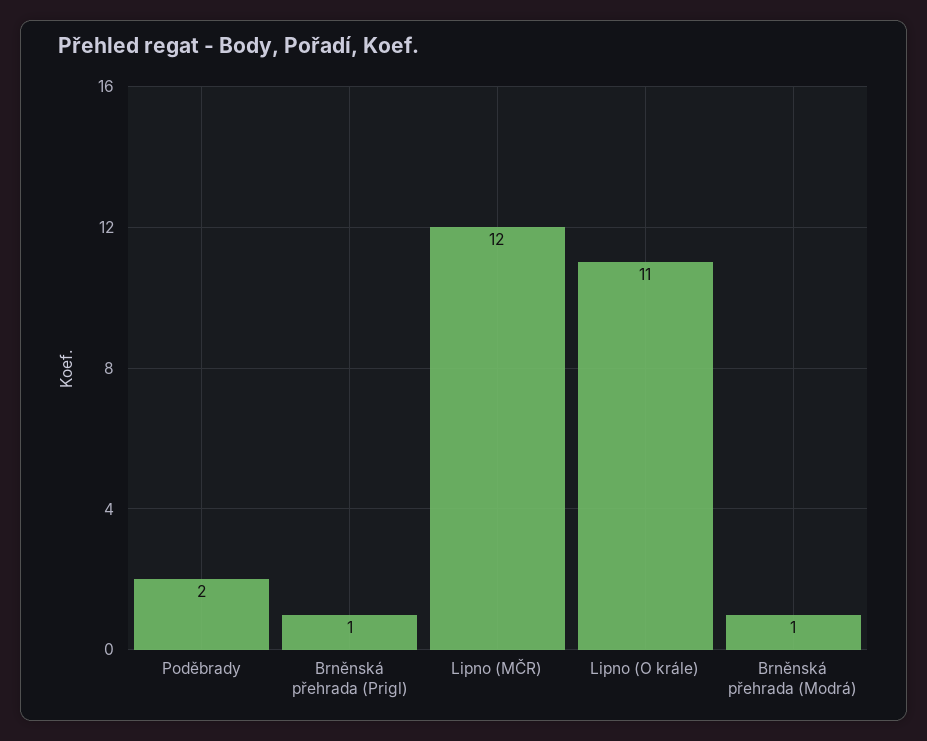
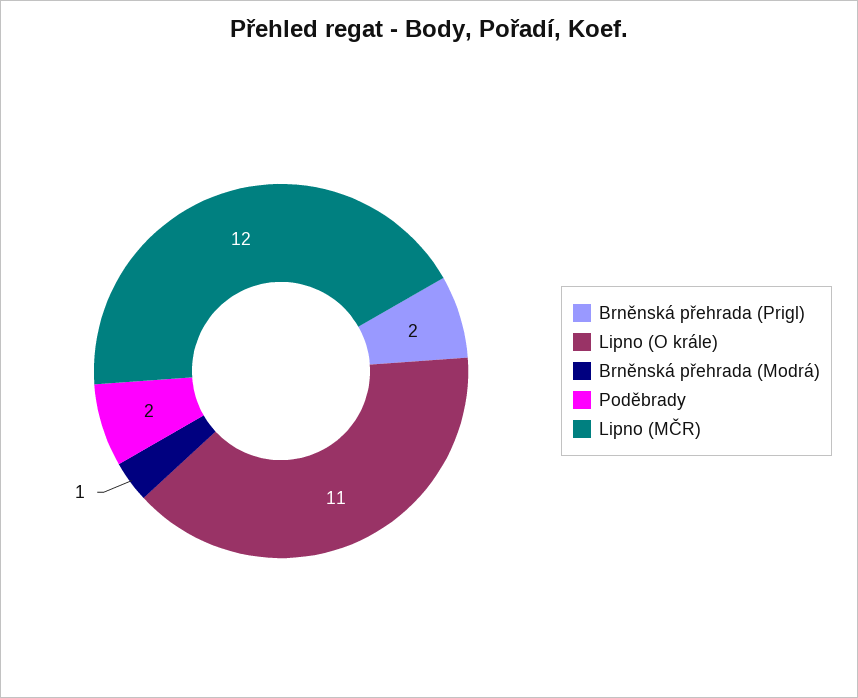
  {
    "Poděbrady": 2,
-   "Brněnská přehrada (Prigl)": 1,
+   "Brněnská přehrada (Prigl)": 2,
    "Lipno (MČR)": 12,
    "Lipno (O krále)": 11,
    "Brněnská přehrada (Modrá)": 1
  }

